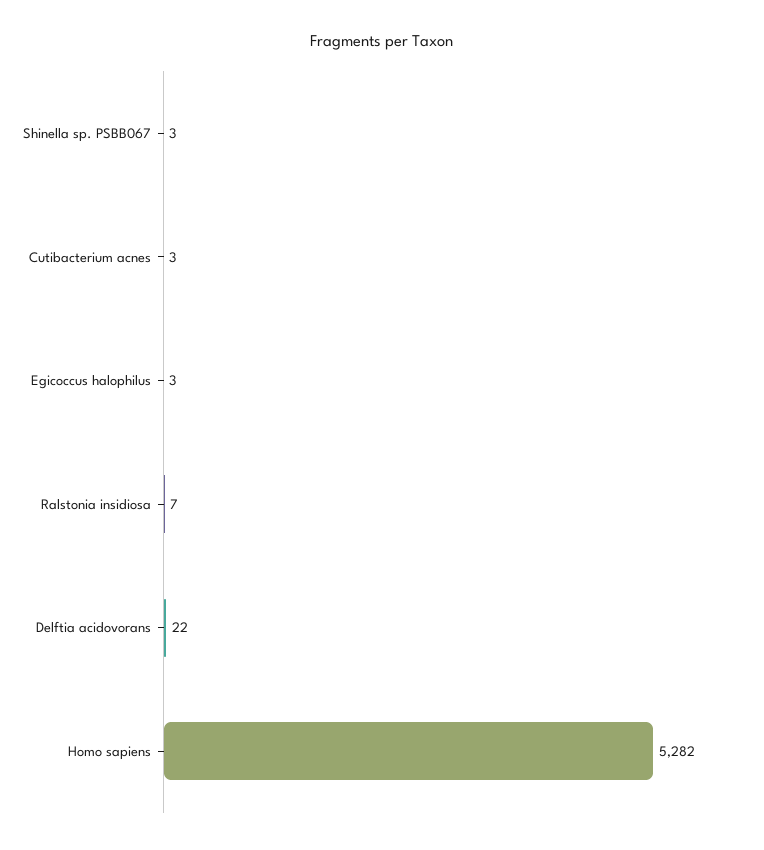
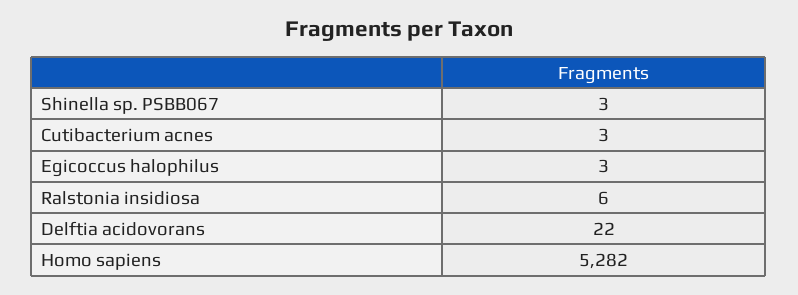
  {
    "Shinella sp. PSBB067": 3,
    "Cutibacterium acnes": 3,
    "Egicoccus halophilus": 3,
-   "Ralstonia insidiosa": 7,
+   "Ralstonia insidiosa": 6,
    "Delftia acidovorans": 22,
    "Homo sapiens": 5282
  }

